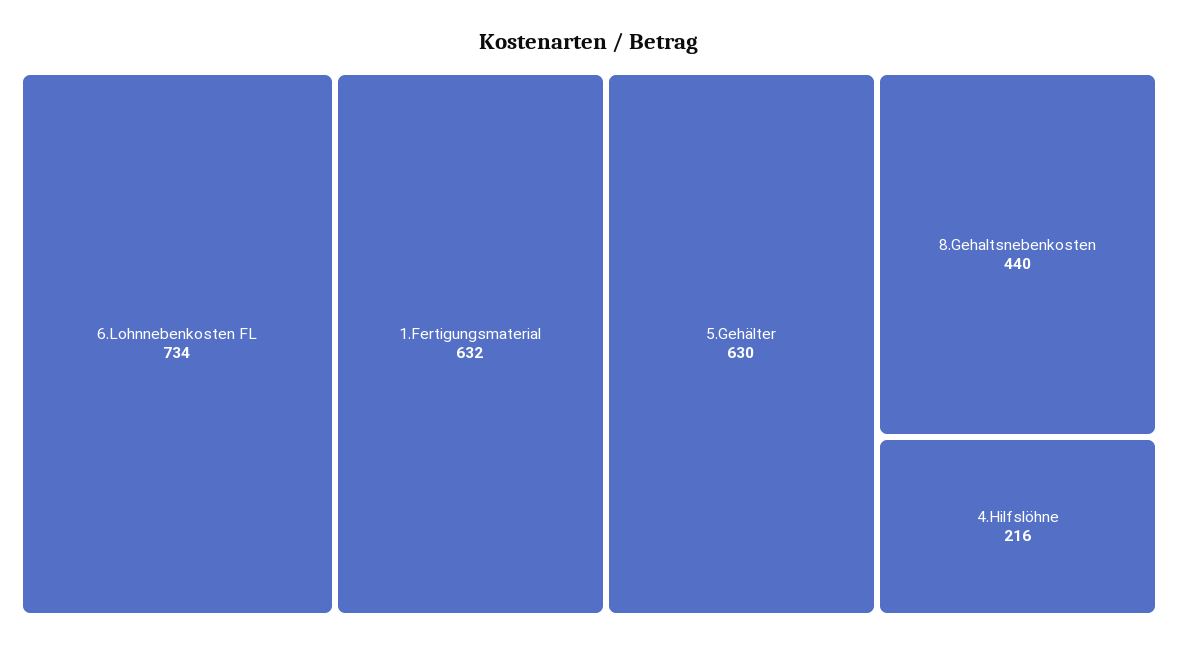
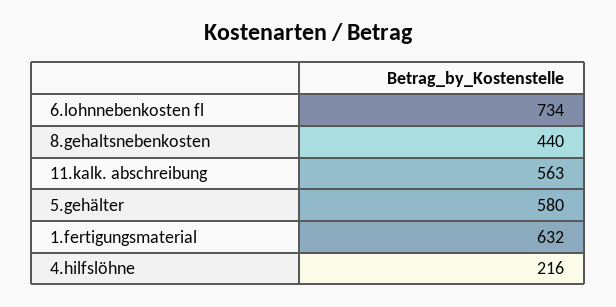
  {
    "6.Lohnnebenkosten FL": 734,
    "1.Fertigungsmaterial": 632,
-   "5.Gehälter": 630,
+   "5.Gehälter": 580,
    "8.Gehaltsnebenkosten": 440,
-   "4.Hilfslöhne": 216
+   "4.Hilfslöhne": 216,
+   "11.kalk. abschreibung": 563
  }

